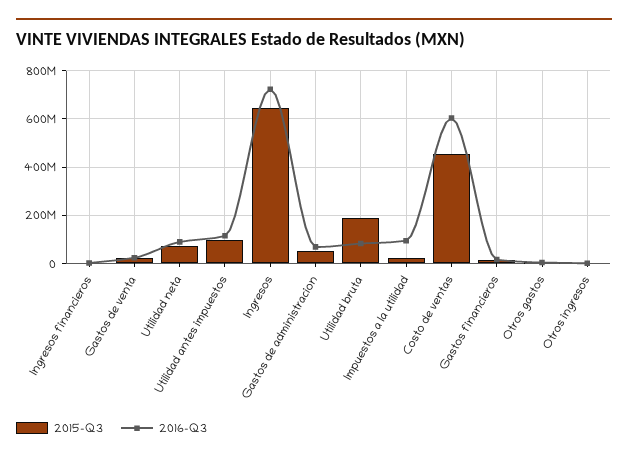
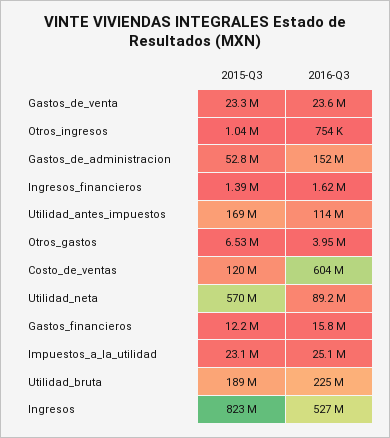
  {
    "2015-Q3": {
      "Ingresos financieros": 1390000,
      "Gastos de venta": 23300000,
-     "Utilidad neta": 75000000,
+     "Utilidad neta": 570000000,
-     "Utilidad antes impuestos": 100000000,
+     "Utilidad antes impuestos": 169000000,
-     "Ingresos": 650000000,
+     "Ingresos": 823000000,
      "Gastos de administracion": 52800000,
      "Utilidad bruta": 189000000,
      "Impuestos a la utilidad": 23100000,
-     "Costo de ventas": 450000000,
+     "Costo de ventas": 120000000,
      "Gastos financieros": 12200000,
      "Otros gastos": 6530000,
      "Otros ingresos": 1040000
    },
    "2016-Q3": {
      "Ingresos financieros": 1620000,
      "Gastos de venta": 23600000,
      "Utilidad neta": 89200000,
      "Utilidad antes impuestos": 114000000,
-     "Ingresos": 725000000,
+     "Ingresos": 527000000,
-     "Gastos de administracion": 75000000,
+     "Gastos de administracion": 152000000,
-     "Utilidad bruta": 75000000,
+     "Utilidad bruta": 225000000,
-     "Impuestos a la utilidad": 100000000,
+     "Impuestos a la utilidad": 25100000,
      "Costo de ventas": 604000000,
      "Gastos financieros": 15800000,
      "Otros gastos": 3950000,
      "Otros ingresos": 754000
    }
  }

